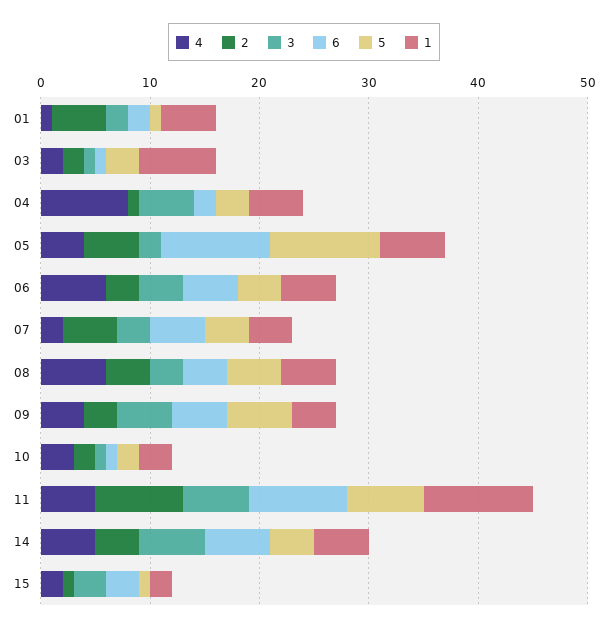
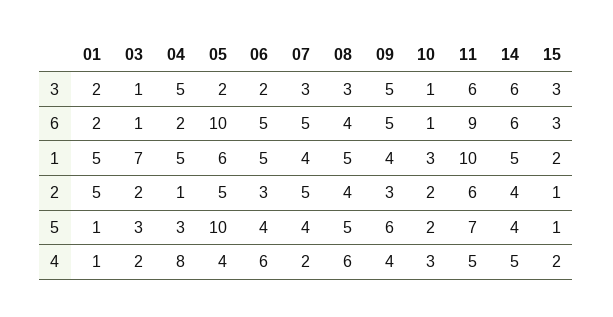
  {
    "4": {
      "01": 1,
      "03": 2,
      "04": 8,
      "05": 4,
      "06": 6,
      "07": 2,
      "08": 6,
      "09": 4,
      "10": 3,
      "11": 5,
      "14": 5,
      "15": 2
    },
    "2": {
      "01": 5,
      "03": 2,
      "04": 1,
      "05": 5,
      "06": 3,
      "07": 5,
      "08": 4,
      "09": 3,
      "10": 2,
-     "11": 8,
+     "11": 6,
      "14": 4,
      "15": 1
    },
    "3": {
      "01": 2,
      "03": 1,
      "04": 5,
      "05": 2,
-     "06": 4,
+     "06": 2,
      "07": 3,
      "08": 3,
      "09": 5,
      "10": 1,
      "11": 6,
      "14": 6,
      "15": 3
    },
    "6": {
      "01": 2,
      "03": 1,
      "04": 2,
      "05": 10,
      "06": 5,
      "07": 5,
      "08": 4,
      "09": 5,
      "10": 1,
      "11": 9,
      "14": 6,
      "15": 3
    },
    "5": {
      "01": 1,
      "03": 3,
      "04": 3,
      "05": 10,
      "06": 4,
      "07": 4,
      "08": 5,
      "09": 6,
      "10": 2,
      "11": 7,
      "14": 4,
      "15": 1
    },
    "1": {
      "01": 5,
      "03": 7,
      "04": 5,
      "05": 6,
      "06": 5,
      "07": 4,
      "08": 5,
      "09": 4,
      "10": 3,
      "11": 10,
      "14": 5,
      "15": 2
    }
  }

